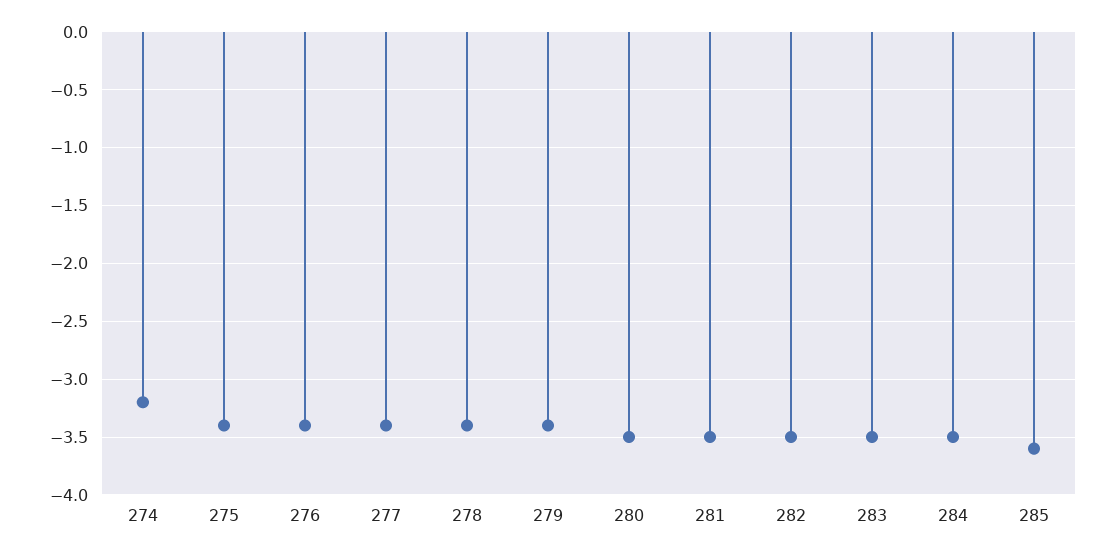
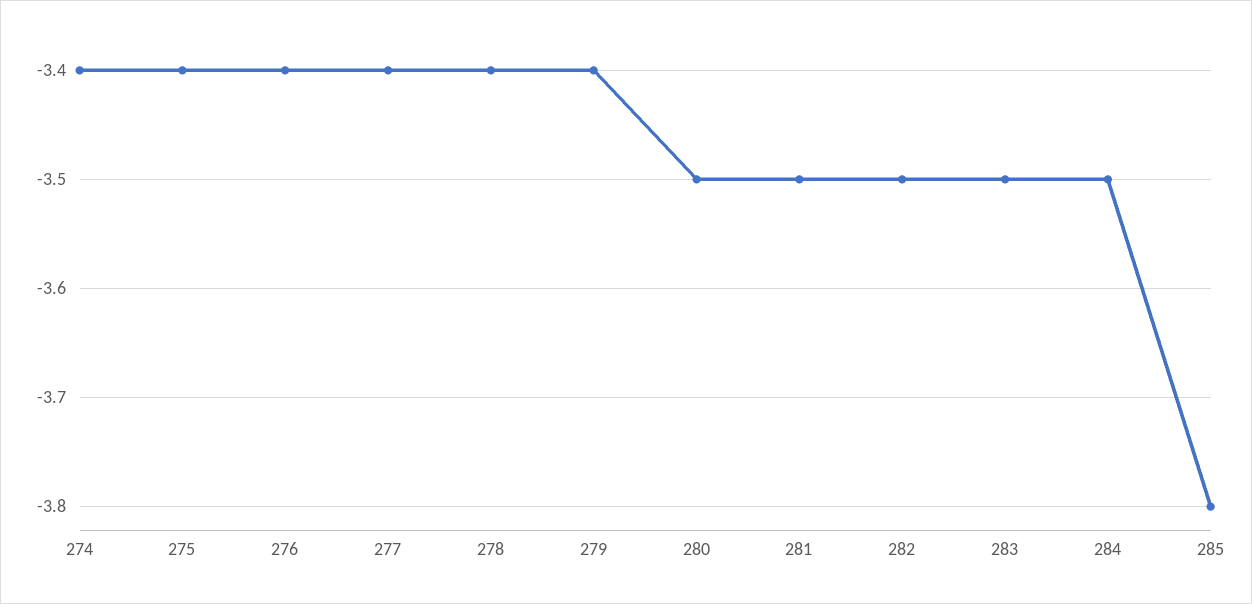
  {
-   "274": -3.2,
+   "274": -3.4,
    "275": -3.4,
    "276": -3.4,
    "277": -3.4,
    "278": -3.4,
    "279": -3.4,
    "280": -3.5,
    "281": -3.5,
    "282": -3.5,
    "283": -3.5,
    "284": -3.5,
-   "285": -3.6
+   "285": -3.8
  }

